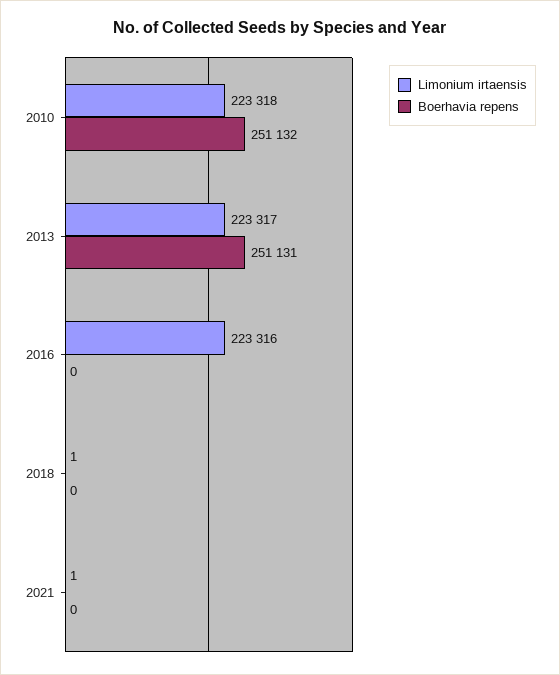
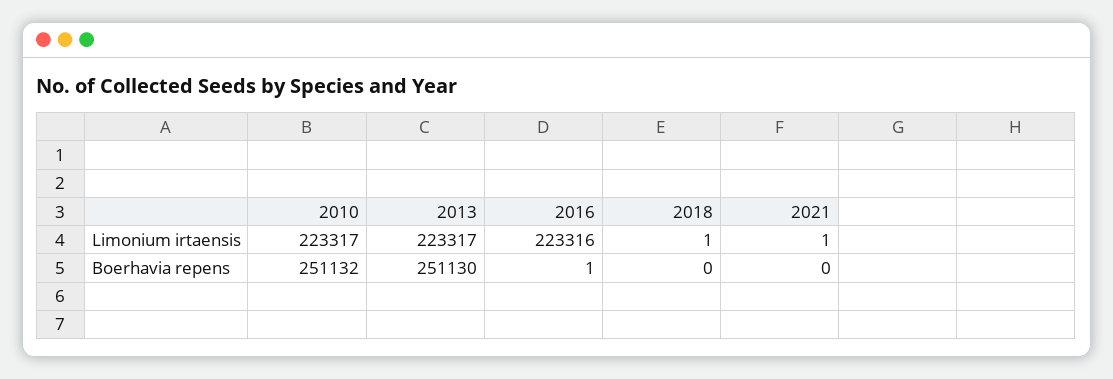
  {
    "Limonium irtaensis": {
-     "2010": 223318,
+     "2010": 223317,
      "2013": 223317,
      "2016": 223316,
      "2018": 1,
      "2021": 1
    },
    "Boerhavia repens": {
      "2010": 251132,
-     "2013": 251131,
+     "2013": 251130,
-     "2016": 0,
+     "2016": 1,
      "2018": 0,
      "2021": 0
    }
  }

